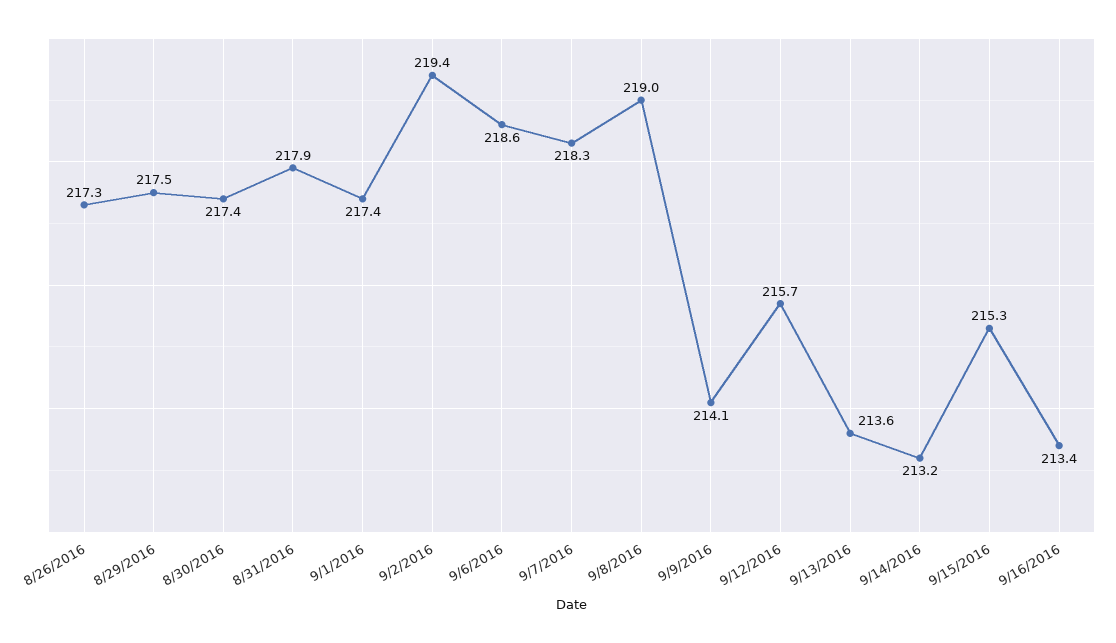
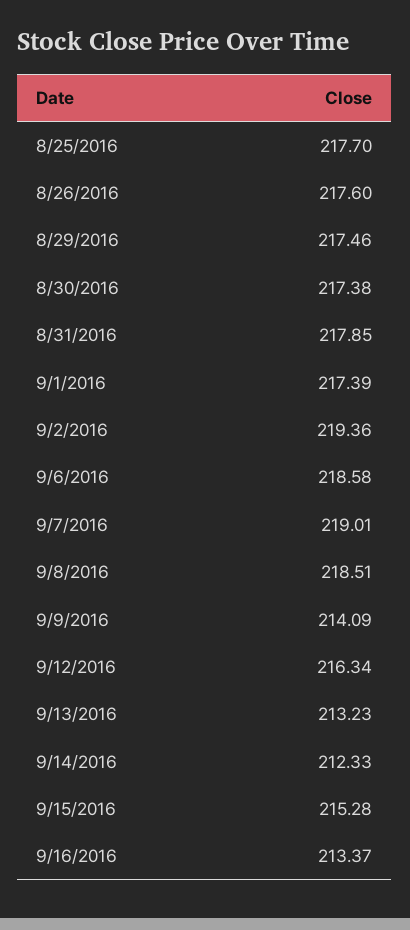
  {
-   "8/26/2016": 217.3,
+   "8/26/2016": 217.6,
    "8/29/2016": 217.46,
    "8/30/2016": 217.38,
    "8/31/2016": 217.85,
    "9/1/2016": 217.39,
    "9/2/2016": 219.36,
    "9/6/2016": 218.58,
-   "9/7/2016": 218.3,
+   "9/7/2016": 219.01,
-   "9/8/2016": 219,
+   "9/8/2016": 218.51,
    "9/9/2016": 214.09,
-   "9/12/2016": 215.7,
+   "9/12/2016": 216.34,
-   "9/13/2016": 213.6,
+   "9/13/2016": 213.23,
-   "9/14/2016": 213.2,
+   "9/14/2016": 212.33,
    "9/15/2016": 215.28,
-   "9/16/2016": 213.37
+   "9/16/2016": 213.37,
+   "8/25/2016": 217.7
  }

